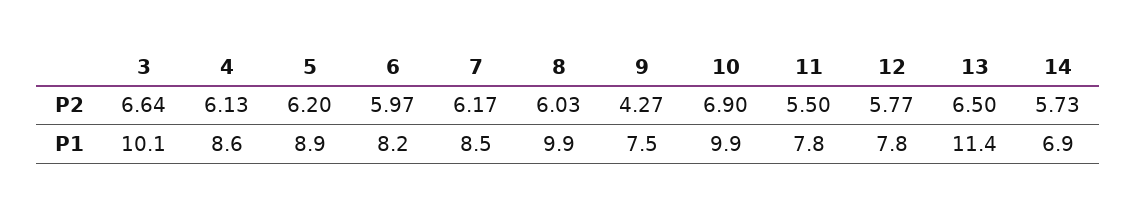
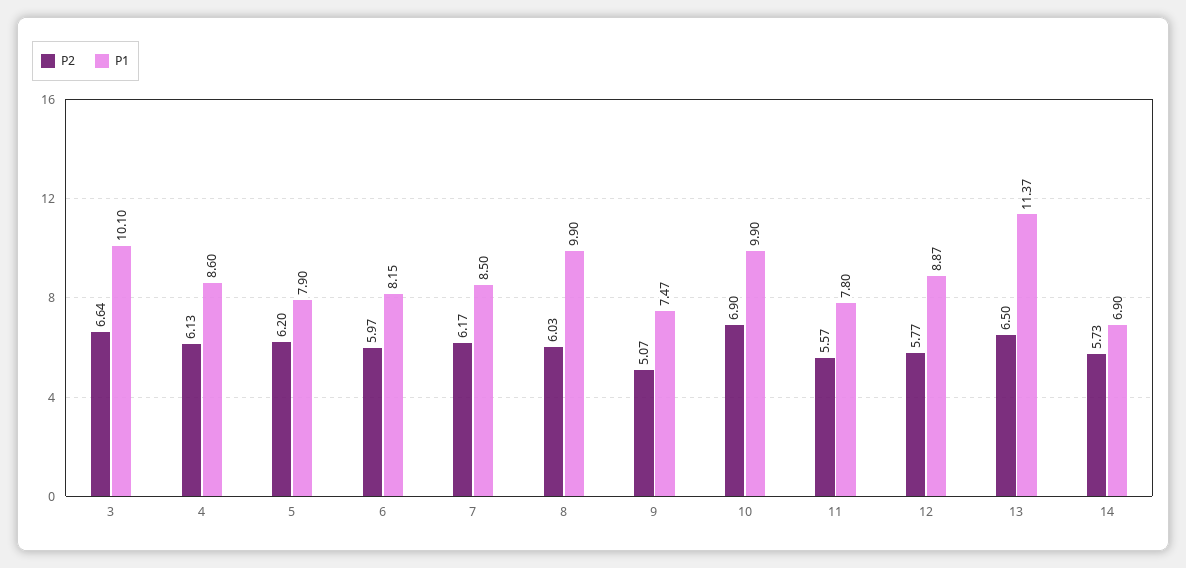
  {
    "P2": {
      "3": 6.64,
      "4": 6.13,
      "5": 6.2,
      "6": 5.97,
      "7": 6.17,
      "8": 6.03,
-     "9": 4.27,
+     "9": 5.07,
      "10": 6.9,
-     "11": 5.5,
+     "11": 5.57,
      "12": 5.77,
      "13": 6.5,
      "14": 5.73
    },
    "P1": {
      "3": 10.1,
      "4": 8.6,
-     "5": 8.9,
+     "5": 7.9,
      "6": 8.15,
      "7": 8.5,
      "8": 9.9,
      "9": 7.47,
      "10": 9.9,
      "11": 7.8,
-     "12": 7.8,
+     "12": 8.87,
      "13": 11.37,
      "14": 6.9
    }
  }

